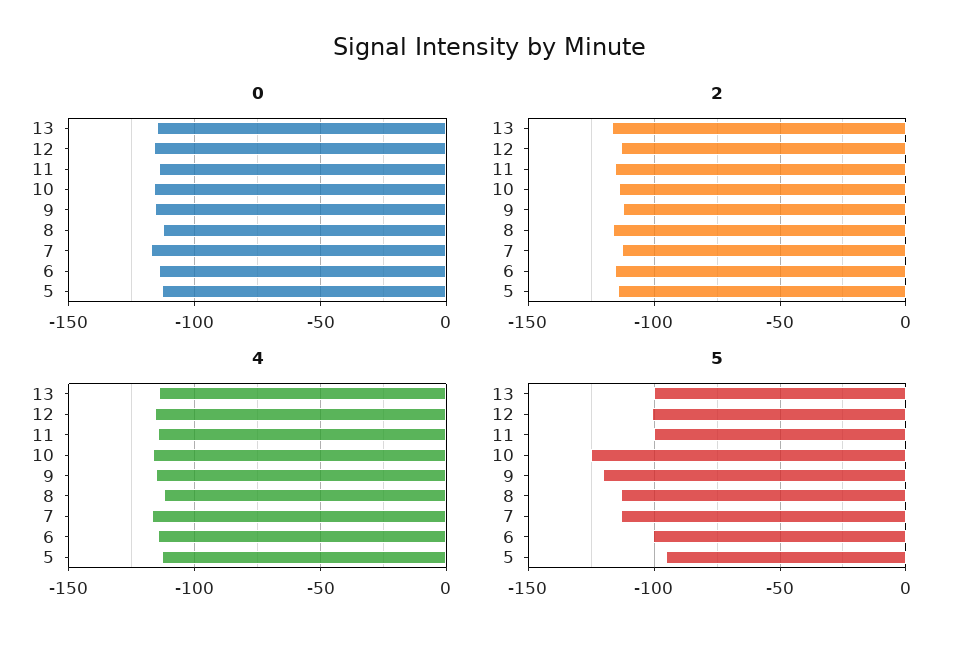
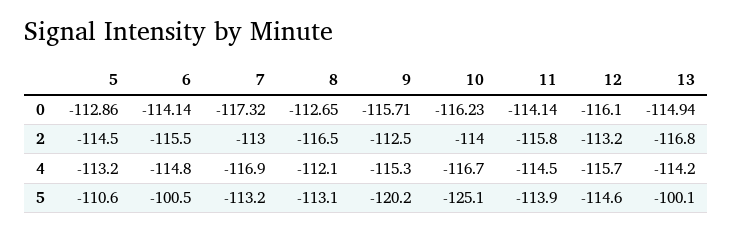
  {
    "0": {
      "13": -114.94,
      "12": -116.1,
      "11": -114.14,
      "10": -116.23,
      "9": -115.71,
      "8": -112.65,
      "7": -117.32,
      "6": -114.14,
      "5": -112.86
    },
    "2": {
      "13": -116.8,
      "12": -113.2,
      "11": -115.8,
      "10": -114,
      "9": -112.5,
      "8": -116.5,
      "7": -113,
      "6": -115.5,
      "5": -114.5
    },
    "4": {
      "13": -114.2,
      "12": -115.7,
      "11": -114.5,
      "10": -116.7,
      "9": -115.3,
      "8": -112.1,
      "7": -116.9,
      "6": -114.8,
      "5": -113.2
    },
    "5": {
      "13": -100.1,
-     "12": -100,
+     "12": -114.6,
-     "11": -100,
+     "11": -113.9,
      "10": -125.1,
      "9": -120.2,
      "8": -113.1,
      "7": -113.2,
      "6": -100.5,
-     "5": -95
+     "5": -110.6
    }
  }

